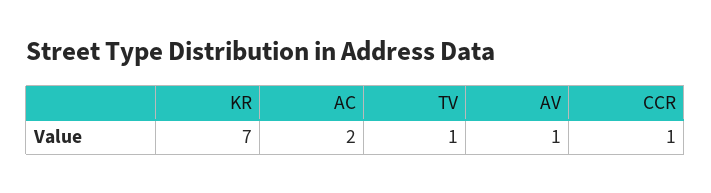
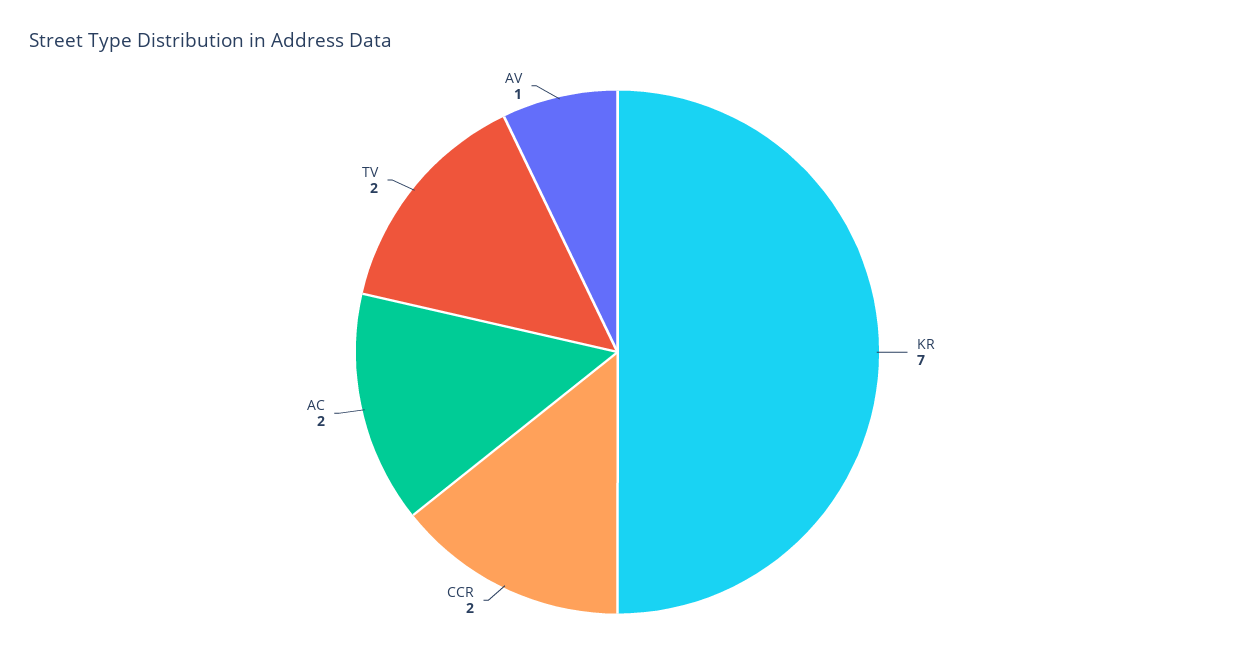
  {
    "KR": 7,
    "AC": 2,
-   "TV": 1,
+   "TV": 2,
    "AV": 1,
-   "CCR": 1
+   "CCR": 2
  }

